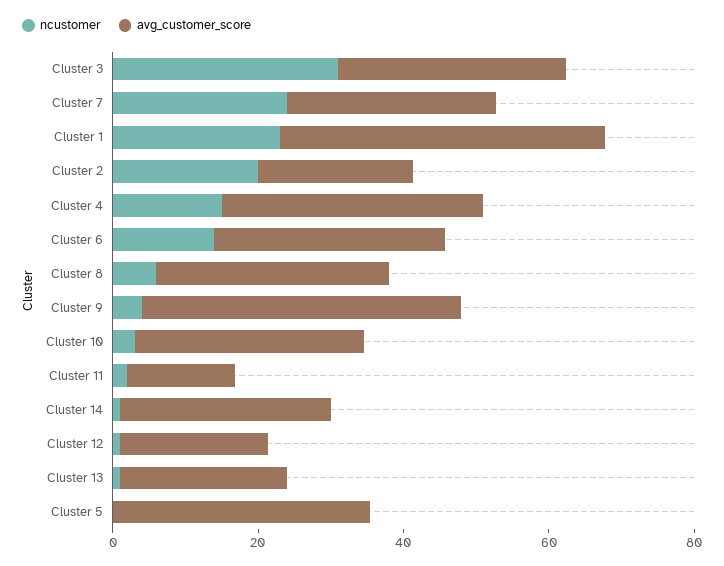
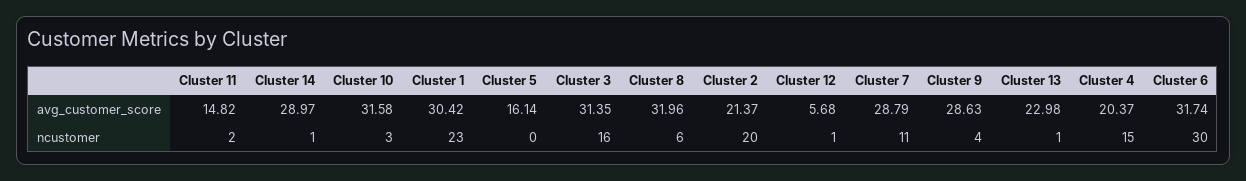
  {
    "ncustomer": {
-     "Cluster 3": 30,
+     "Cluster 3": 16,
-     "Cluster 7": 25,
+     "Cluster 7": 11,
      "Cluster 1": 23,
      "Cluster 2": 20,
      "Cluster 4": 15,
-     "Cluster 6": 15,
+     "Cluster 6": 30,
      "Cluster 8": 6,
      "Cluster 9": 4,
      "Cluster 10": 3,
      "Cluster 11": 2,
      "Cluster 14": 1,
      "Cluster 12": 1,
      "Cluster 13": 1,
      "Cluster 5": 0
    },
    "avg_customer_score": {
      "Cluster 3": 31.35,
      "Cluster 7": 28.79,
-     "Cluster 1": 45,
+     "Cluster 1": 30.42,
      "Cluster 2": 21.37,
-     "Cluster 4": 35,
+     "Cluster 4": 20.37,
      "Cluster 6": 31.74,
      "Cluster 8": 31.96,
-     "Cluster 9": 45,
+     "Cluster 9": 28.63,
      "Cluster 10": 31.58,
      "Cluster 11": 14.82,
      "Cluster 14": 28.97,
-     "Cluster 12": 20,
+     "Cluster 12": 5.68,
      "Cluster 13": 22.98,
-     "Cluster 5": 35
+     "Cluster 5": 16.14
    }
  }

